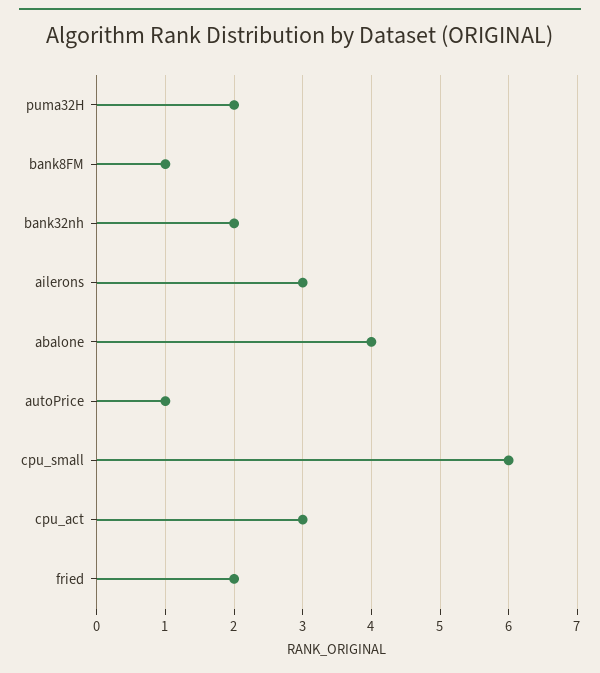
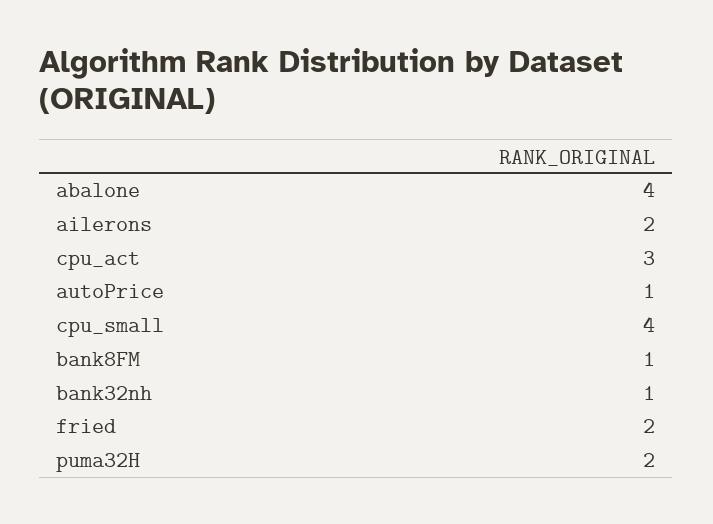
  {
    "puma32H": 2,
    "bank8FM": 1,
-   "bank32nh": 2,
+   "bank32nh": 1,
-   "ailerons": 3,
+   "ailerons": 2,
    "abalone": 4,
    "autoPrice": 1,
-   "cpu_small": 6,
+   "cpu_small": 4,
    "cpu_act": 3,
    "fried": 2
  }

